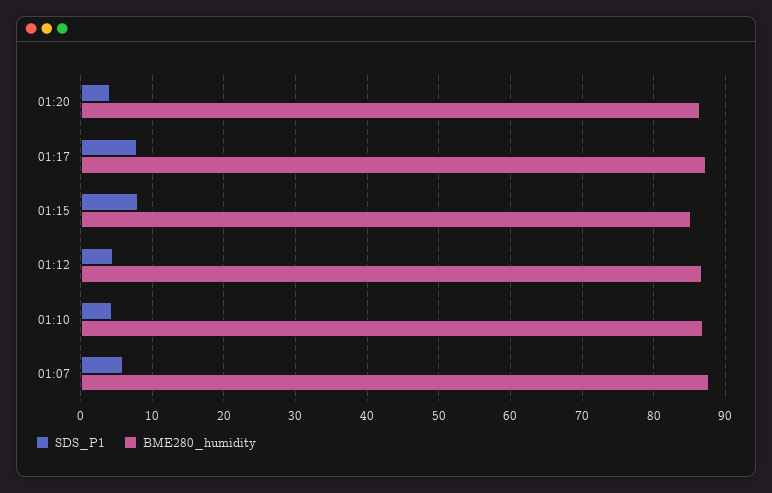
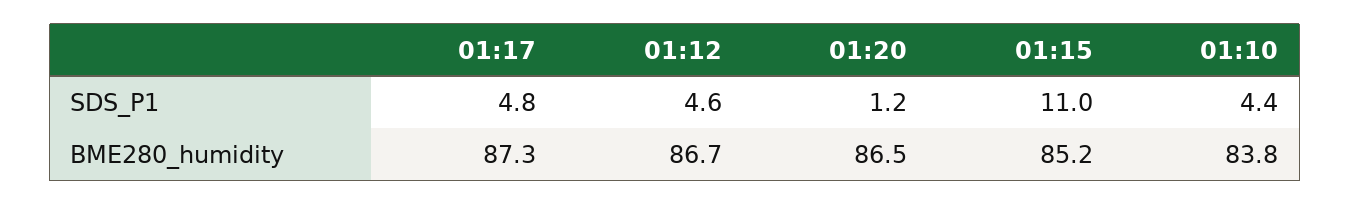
  {
    "SDS_P1": {
-     "01:20": 4,
+     "01:20": 1.2,
-     "01:17": 8,
+     "01:17": 4.8,
-     "01:15": 8,
+     "01:15": 11,
      "01:12": 4.6,
-     "01:10": 4.4,
+     "01:10": 4.4
-     "01:07": 6
    },
    "BME280_humidity": {
      "01:20": 86.5,
      "01:17": 87.3,
      "01:15": 85.2,
      "01:12": 86.7,
-     "01:10": 87,
+     "01:10": 83.8
-     "01:07": 88
    }
  }

